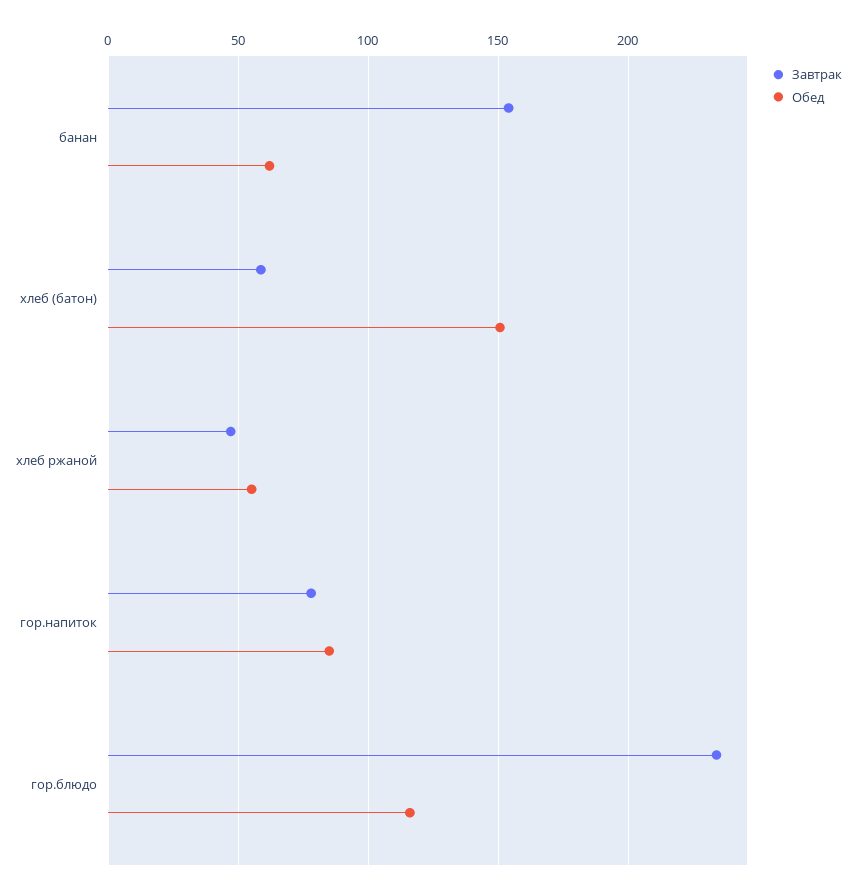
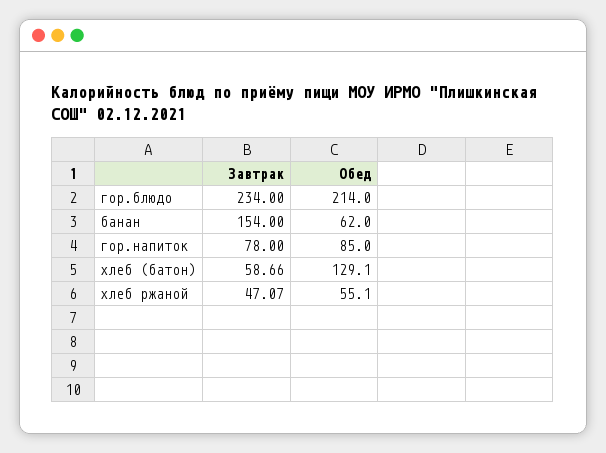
  {
    "Завтрак": {
      "банан": 154,
      "хлеб (батон)": 58.66,
      "хлеб ржаной": 47.07,
      "гор.напиток": 78,
      "гор.блюдо": 234
    },
    "Обед": {
      "банан": 62,
-     "хлеб (батон)": 150,
+     "хлеб (батон)": 129.1,
      "хлеб ржаной": 55.1,
      "гор.напиток": 85,
-     "гор.блюдо": 115
+     "гор.блюдо": 214
    }
  }

